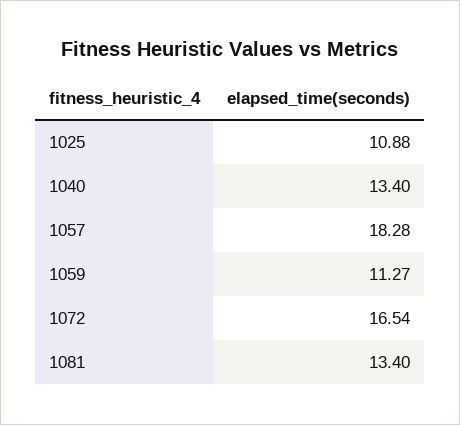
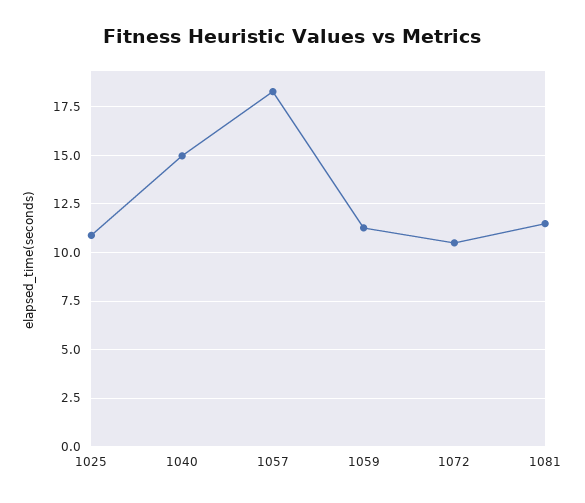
  {
    "1025": 10.88,
-   "1040": 13.4,
+   "1040": 15,
    "1057": 18.28,
    "1059": 11.27,
-   "1072": 16.54,
+   "1072": 10.5,
-   "1081": 13.4
+   "1081": 11.5
  }

